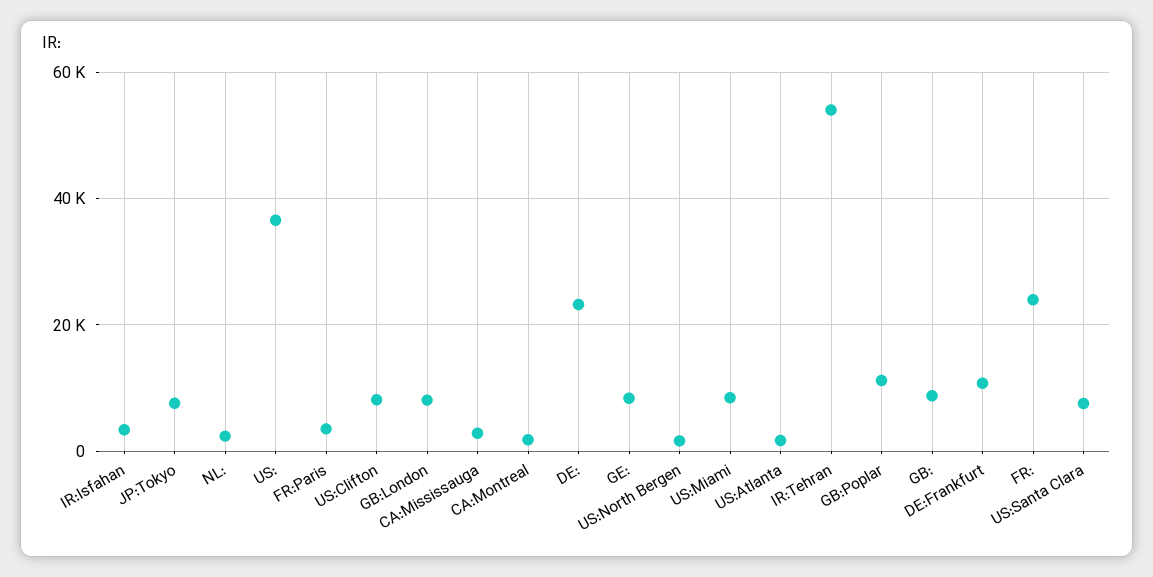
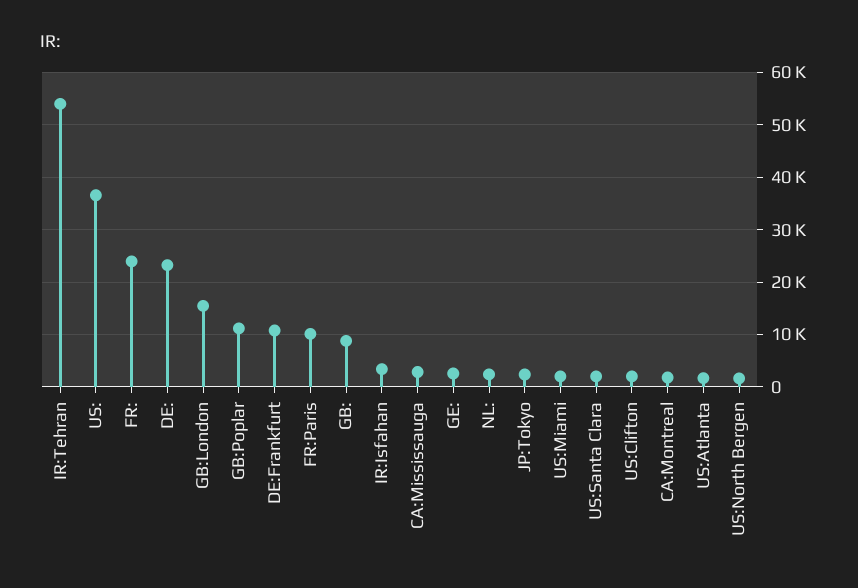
  {
    "IR:Isfahan": 4000,
-   "JP:Tokyo": 8000,
+   "JP:Tokyo": 2000,
    "NL:": 2000,
    "US:": 36000,
-   "FR:Paris": 4000,
+   "FR:Paris": 10000,
-   "US:Clifton": 8000,
+   "US:Clifton": 2000,
-   "GB:London": 8000,
+   "GB:London": 16000,
    "CA:Mississauga": 2000,
    "CA:Montreal": 2000,
    "DE:": 24000,
-   "GE:": 8000,
+   "GE:": 2000,
    "US:North Bergen": 2000,
-   "US:Miami": 8000,
+   "US:Miami": 2000,
    "US:Atlanta": 2000,
    "IR:Tehran": 54000,
    "GB:Poplar": 12000,
    "GB:": 8000,
    "DE:Frankfurt": 10000,
    "FR:": 24000,
-   "US:Santa Clara": 8000
+   "US:Santa Clara": 2000
  }

